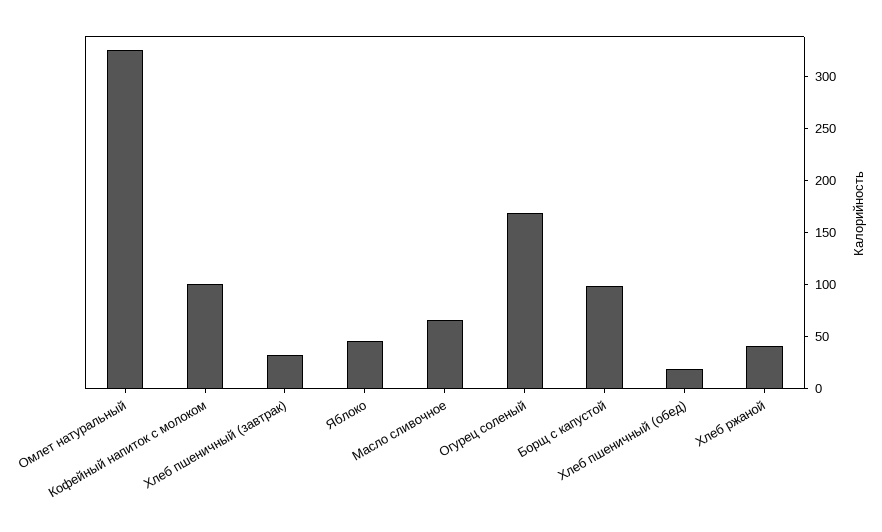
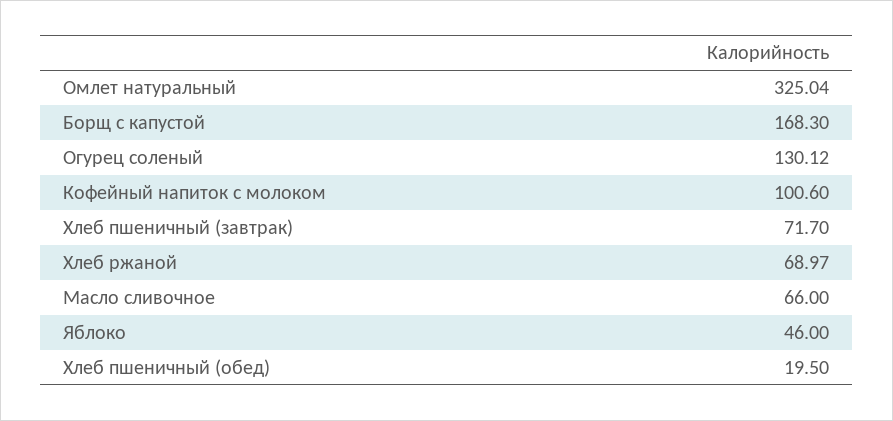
  {
    "Омлет натуральный": 325.04,
    "Кофейный напиток с молоком": 100.6,
-   "Хлеб пшеничный (завтрак)": 30,
+   "Хлеб пшеничный (завтрак)": 71.7,
    "Яблоко": 46,
    "Масло сливочное": 66,
-   "Огурец соленый": 170,
+   "Огурец соленый": 130.12,
-   "Борщ с капустой": 100,
+   "Борщ с капустой": 168.3,
    "Хлеб пшеничный (обед)": 19.5,
-   "Хлеб ржаной": 40
+   "Хлеб ржаной": 68.97
  }

